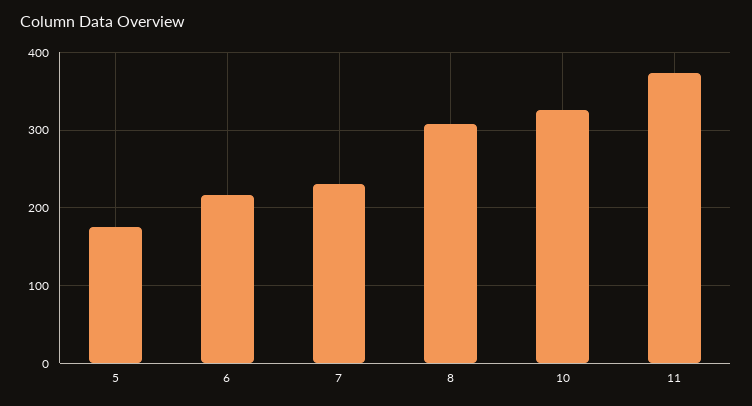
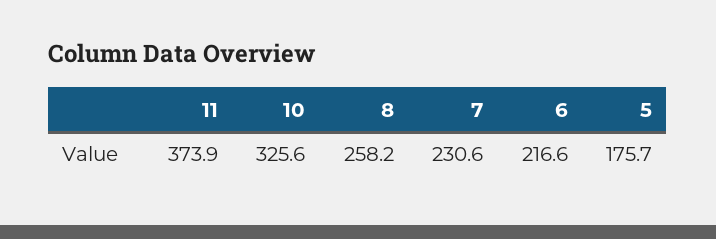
  {
    "5": 175.7,
    "6": 216.6,
    "7": 230.6,
-   "8": 310,
+   "8": 258.2,
    "10": 325.6,
    "11": 373.9
  }

